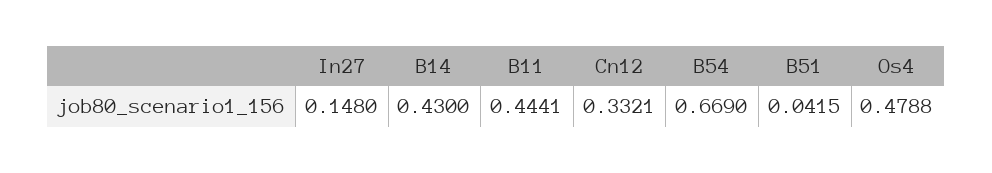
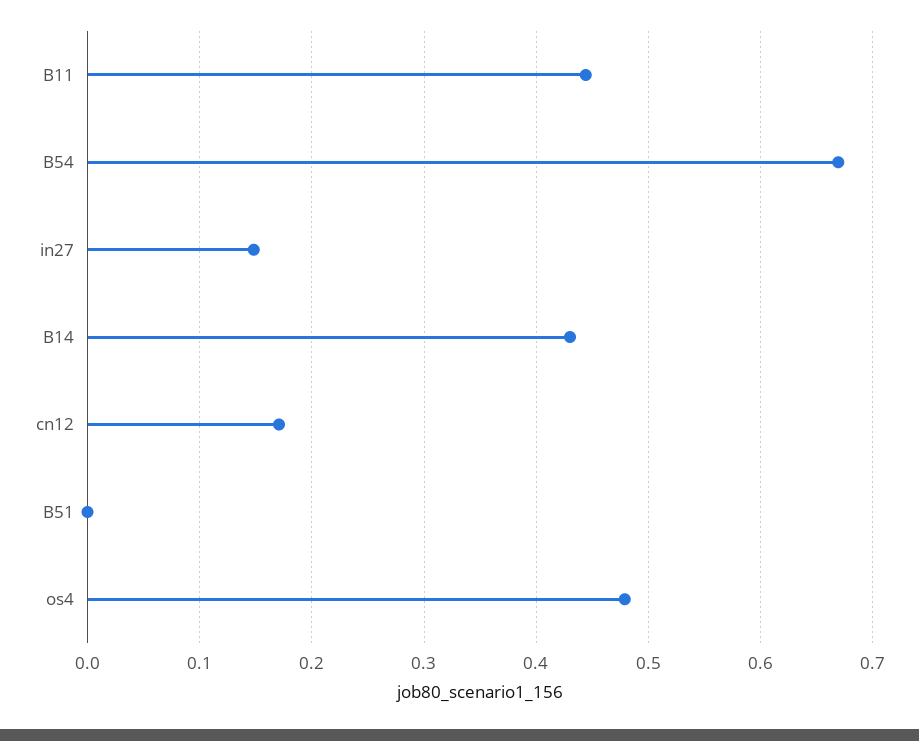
  {
    "In27": 0.148,
    "B14": 0.43,
    "B11": 0.4441,
-   "Cn12": 0.3321,
+   "Cn12": 0.17,
    "B54": 0.669,
-   "B51": 0.0415,
+   "B51": 0,
    "Os4": 0.4788
  }

